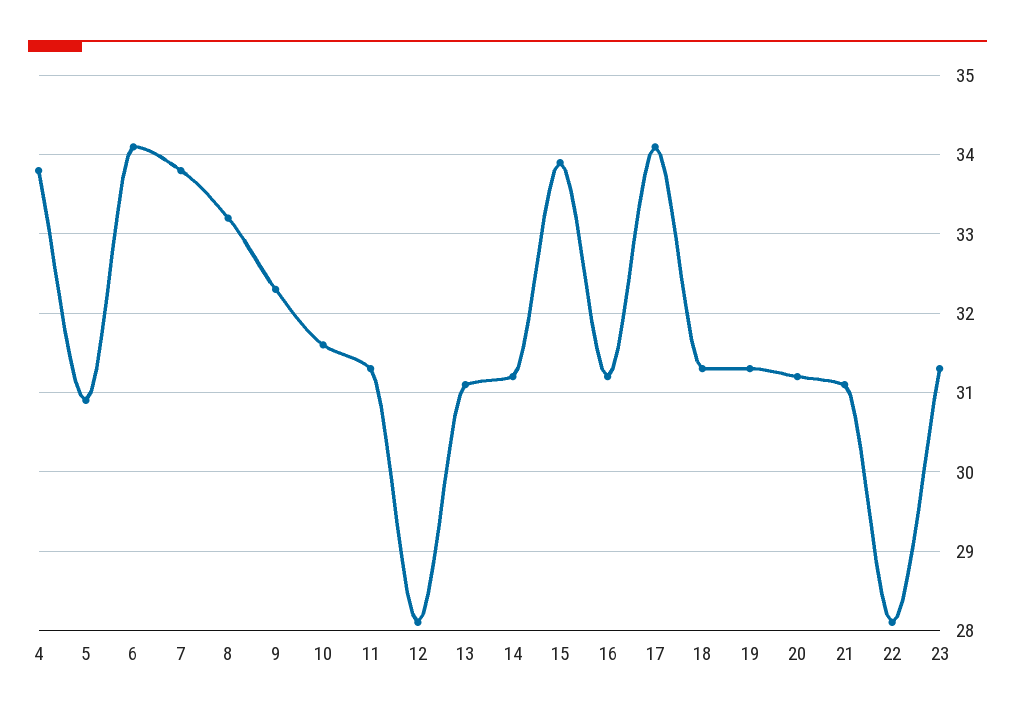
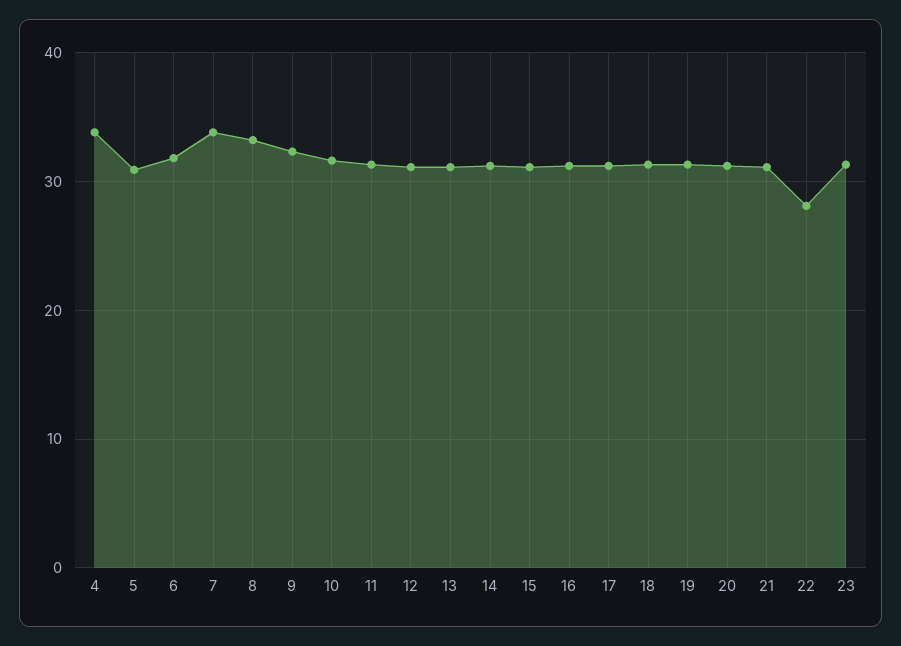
  {
    "4": 33.8,
    "5": 30.9,
-   "6": 34.1,
+   "6": 32,
    "7": 33.8,
    "8": 33.2,
    "9": 32.3,
    "10": 31.6,
    "11": 31.3,
-   "12": 28.1,
+   "12": 31,
    "13": 31.1,
    "14": 31.2,
-   "15": 33.9,
+   "15": 31,
    "16": 31.2,
-   "17": 34.1,
+   "17": 31,
    "18": 31.3,
    "19": 31.3,
    "20": 31.2,
    "21": 31.1,
    "22": 28.1,
    "23": 31.3
  }

